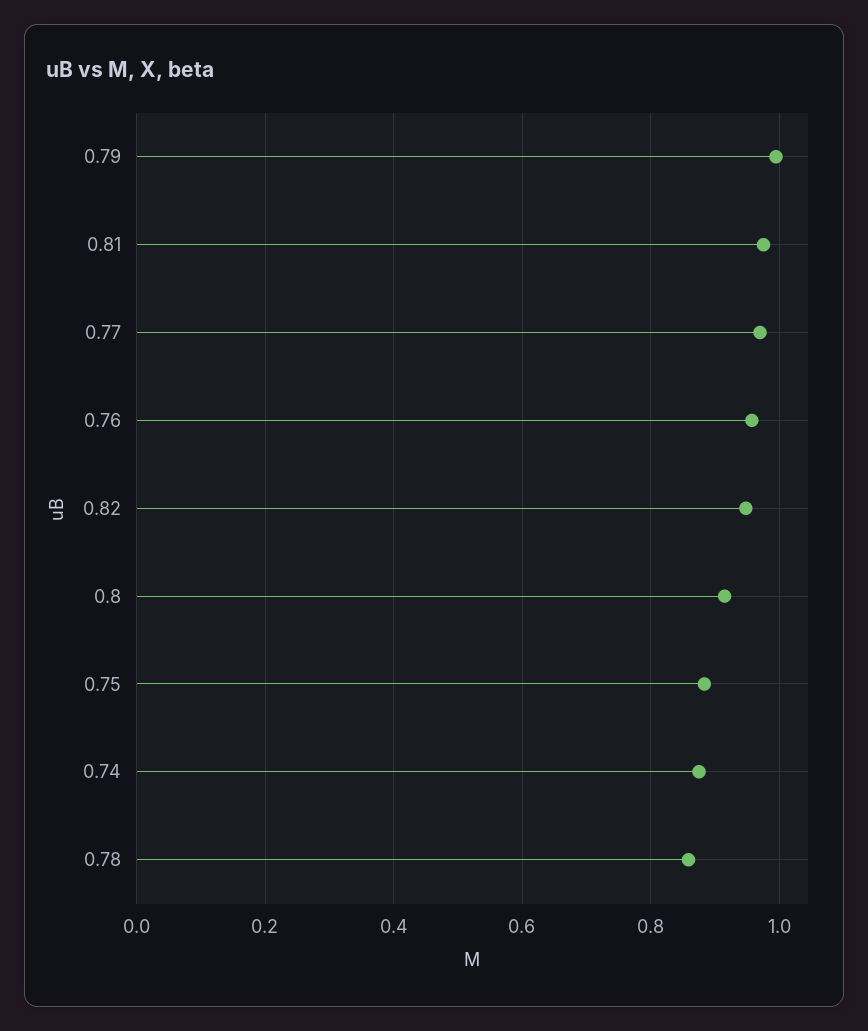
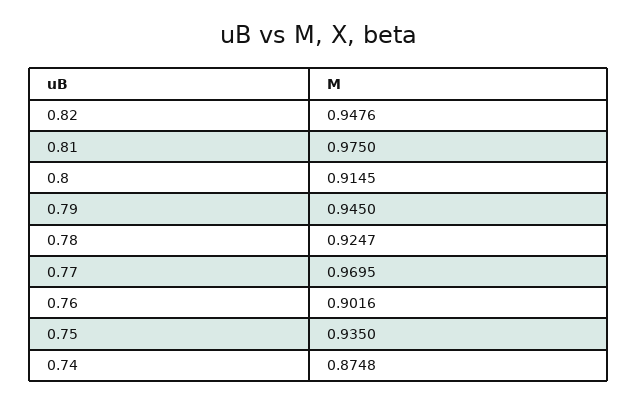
  {
-   "0.79": 1,
+   "0.79": 0.945,
    "0.81": 0.975,
    "0.77": 0.9695,
-   "0.76": 0.96,
+   "0.76": 0.9016,
    "0.82": 0.9476,
    "0.8": 0.9145,
-   "0.75": 0.88,
+   "0.75": 0.935,
    "0.74": 0.8748,
-   "0.78": 0.86
+   "0.78": 0.9247
  }

